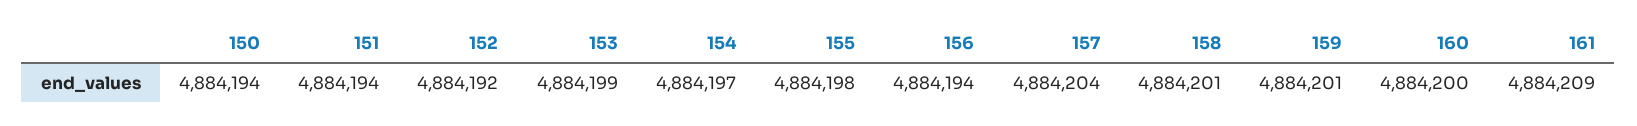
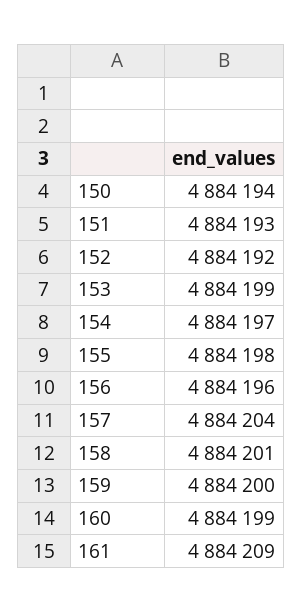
  {
    "150": 4884194,
-   "151": 4884194,
+   "151": 4884193,
    "152": 4884192,
    "153": 4884199,
    "154": 4884197,
    "155": 4884198,
-   "156": 4884194,
+   "156": 4884196,
    "157": 4884204,
    "158": 4884201,
-   "159": 4884201,
+   "159": 4884200,
-   "160": 4884200,
+   "160": 4884199,
    "161": 4884209
  }

